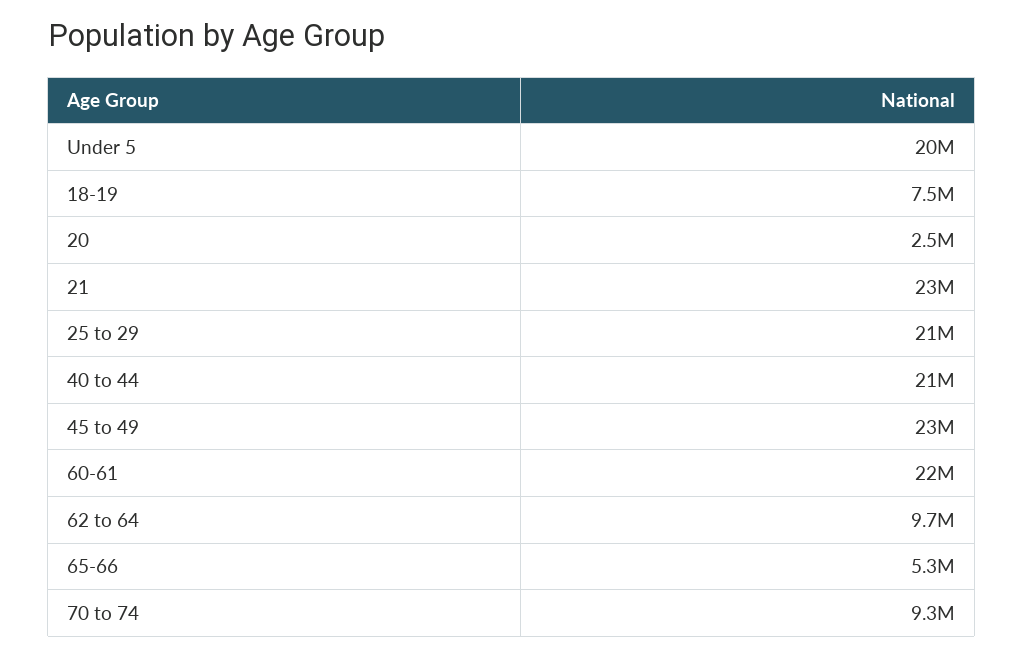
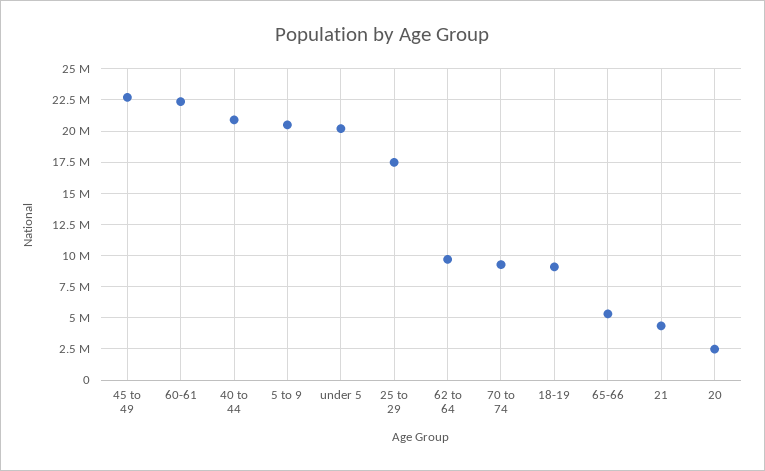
  {
    "Under 5": 20000000,
-   "18-19": 7500000,
+   "18-19": 9000000,
    "20": 2500000,
-   "21": 23000000,
+   "21": 4500000,
-   "25 to 29": 21000000,
+   "25 to 29": 17500000,
    "40 to 44": 21000000,
    "45 to 49": 23000000,
    "60-61": 22000000,
    "62 to 64": 9700000,
    "65-66": 5300000,
-   "70 to 74": 9300000
+   "70 to 74": 9300000,
+   "5 to 9": 20500000
  }

